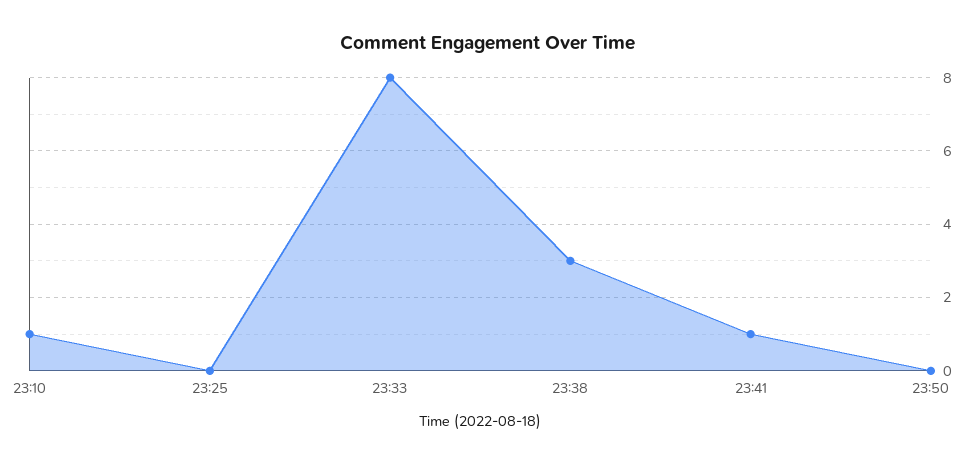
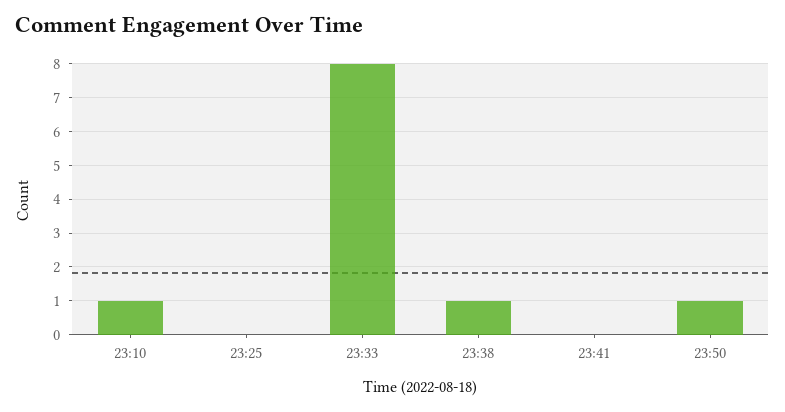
  {
    "23:10": 1,
    "23:25": 0,
    "23:33": 8,
-   "23:38": 3,
+   "23:38": 1,
-   "23:41": 1,
+   "23:41": 0,
-   "23:50": 0
+   "23:50": 1
  }

